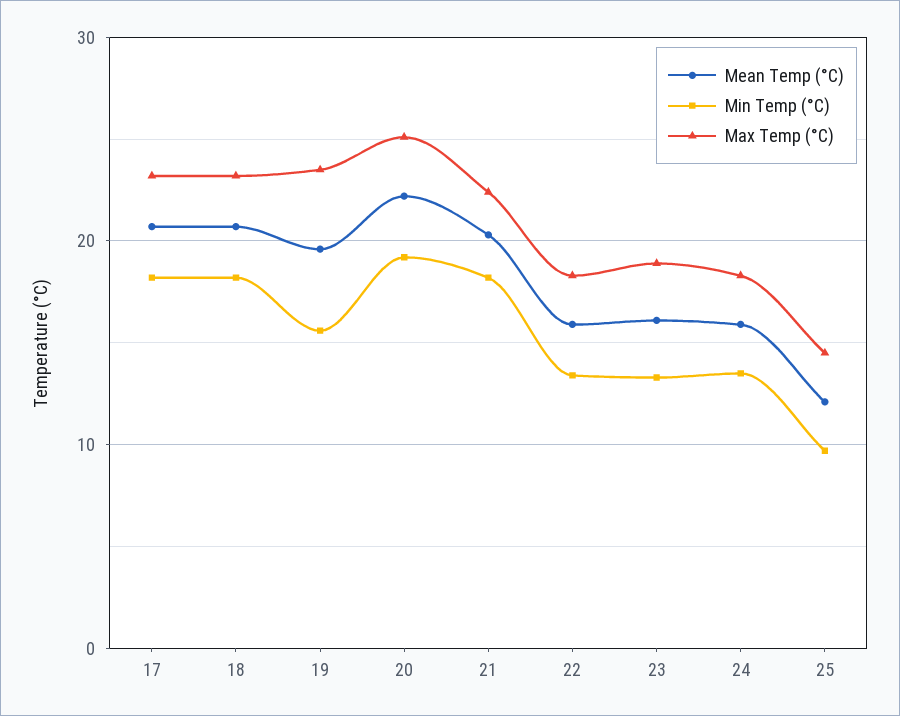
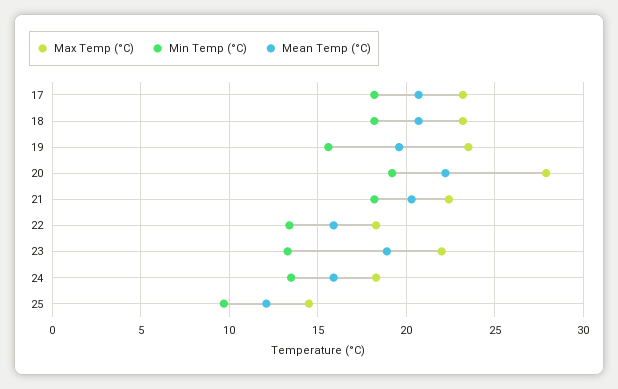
  {
    "Mean Temp (°C)": {
      "17": 20.5,
      "18": 20.5,
      "19": 19.5,
      "20": 22,
      "21": 20.5,
      "22": 16,
-     "23": 16,
+     "23": 19,
      "24": 16,
      "25": 12
    },
    "Min Temp (°C)": {
      "17": 18,
      "18": 18,
      "19": 15.5,
      "20": 19,
      "21": 18,
      "22": 13.5,
      "23": 13.5,
      "24": 13.5,
      "25": 9.5
    },
    "Max Temp (°C)": {
      "17": 23,
      "18": 23,
      "19": 23.5,
-     "20": 25,
+     "20": 28,
      "21": 22.5,
      "22": 18.5,
-     "23": 19,
+     "23": 22,
      "24": 18.5,
      "25": 14.5
    }
  }

